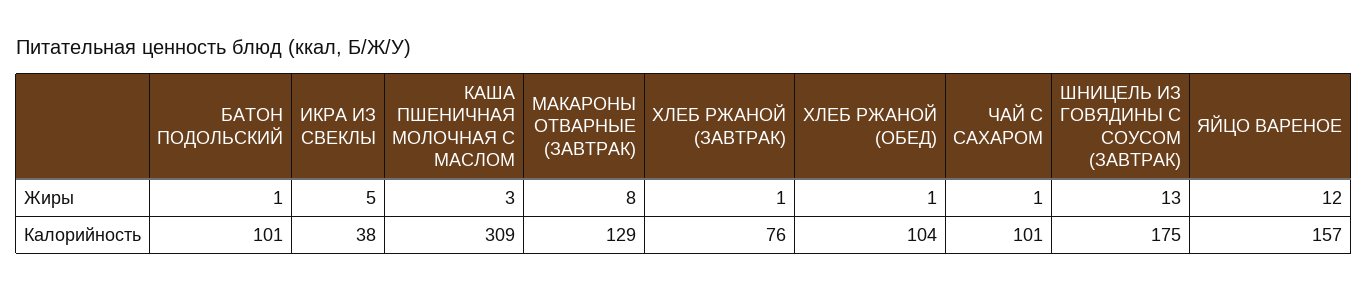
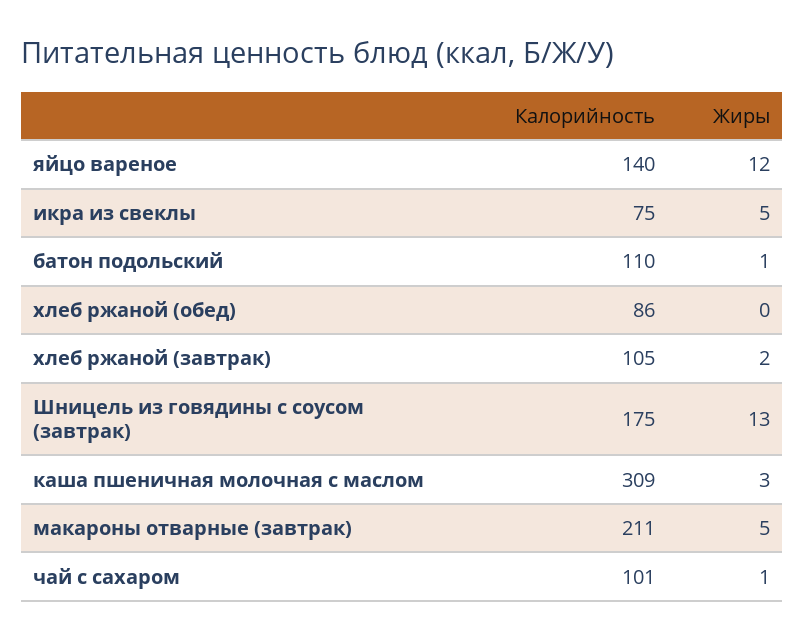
  {
    "БАТОН ПОДОЛЬСКИЙ": {
      "Жиры": 1,
-     "Калорийность": 101
+     "Калорийность": 110
    },
    "ИКРА ИЗ СВЕКЛЫ": {
      "Жиры": 5,
-     "Калорийность": 38
+     "Калорийность": 75
    },
    "КАША ПШЕНИЧНАЯ МОЛОЧНАЯ С МАСЛОМ": {
      "Жиры": 3,
      "Калорийность": 309
    },
    "МАКАРОНЫ ОТВАРНЫЕ (ЗАВТРАК)": {
-     "Жиры": 8,
+     "Жиры": 5,
-     "Калорийность": 129
+     "Калорийность": 211
    },
    "ХЛЕБ РЖАНОЙ (ЗАВТРАК)": {
-     "Жиры": 1,
+     "Жиры": 2,
-     "Калорийность": 76
+     "Калорийность": 105
    },
    "ХЛЕБ РЖАНОЙ (ОБЕД)": {
-     "Жиры": 1,
+     "Жиры": 0,
-     "Калорийность": 104
+     "Калорийность": 86
    },
    "ЧАЙ С САХАРОМ": {
      "Жиры": 1,
      "Калорийность": 101
    },
    "ШНИЦЕЛЬ ИЗ ГОВЯДИНЫ С СОУСОМ (ЗАВТРАК)": {
      "Жиры": 13,
      "Калорийность": 175
    },
    "ЯЙЦО ВАРЕНОЕ": {
      "Жиры": 12,
-     "Калорийность": 157
+     "Калорийность": 140
    }
  }

